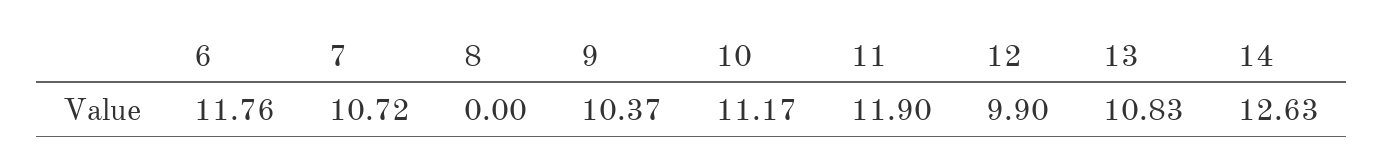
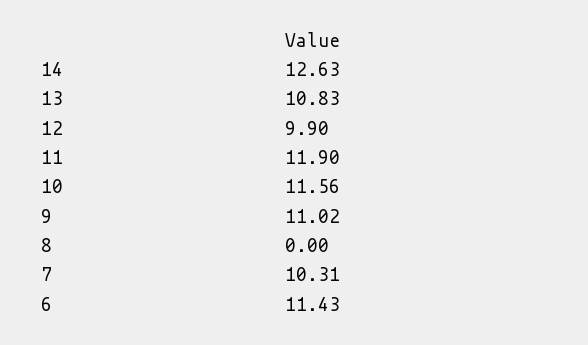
  {
-   "6": 11.76,
+   "6": 11.43,
-   "7": 10.72,
+   "7": 10.31,
    "8": 0,
-   "9": 10.37,
+   "9": 11.02,
-   "10": 11.17,
+   "10": 11.56,
    "11": 11.9,
    "12": 9.9,
    "13": 10.83,
    "14": 12.63
  }

